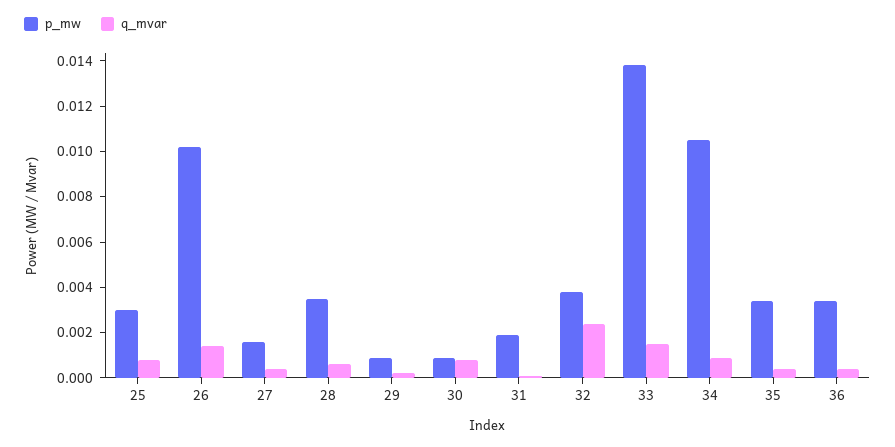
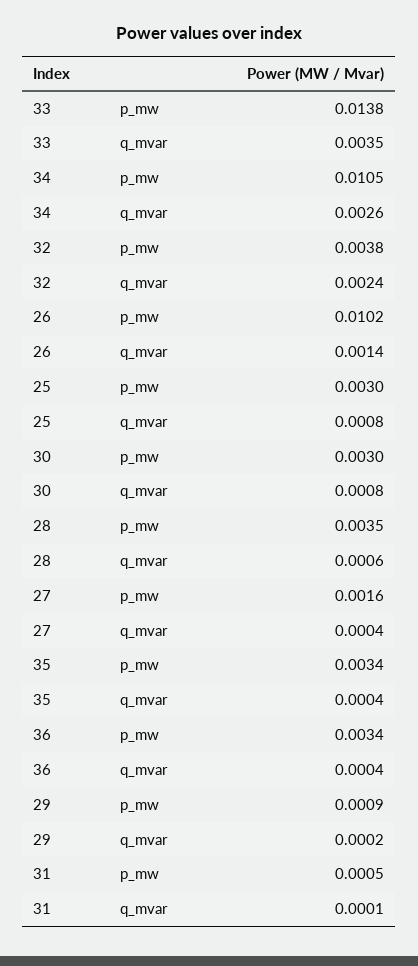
  {
    "p_mw": {
      "25": 0.003,
      "26": 0.0102,
      "27": 0.0016,
      "28": 0.0035,
      "29": 0.0009,
-     "30": 0.001,
+     "30": 0.003,
-     "31": 0.002,
+     "31": 0.0005,
      "32": 0.0038,
      "33": 0.0138,
      "34": 0.0105,
      "35": 0.0034,
      "36": 0.0034
    },
    "q_mvar": {
      "25": 0.0008,
      "26": 0.0014,
      "27": 0.0004,
      "28": 0.0006,
      "29": 0.0002,
      "30": 0.0008,
      "31": 0.0001,
      "32": 0.0024,
-     "33": 0.0015,
+     "33": 0.0035,
-     "34": 0.001,
+     "34": 0.0026,
      "35": 0.0004,
      "36": 0.0004
    }
  }

